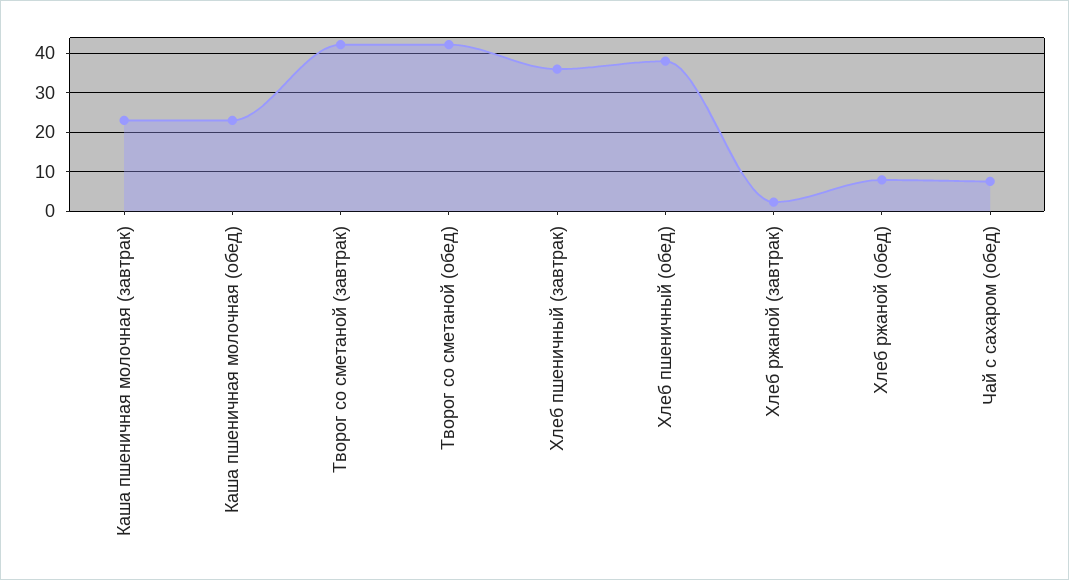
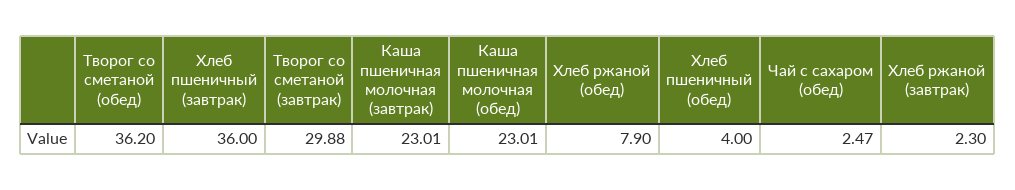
  {
    "Каша пшеничная молочная (завтрак)": 23.01,
    "Каша пшеничная молочная (обед)": 23.01,
-   "Творог со сметаной (завтрак)": 42,
+   "Творог со сметаной (завтрак)": 29.88,
-   "Творог со сметаной (обед)": 42,
+   "Творог со сметаной (обед)": 36.2,
    "Хлеб пшеничный (завтрак)": 36,
-   "Хлеб пшеничный (обед)": 38,
+   "Хлеб пшеничный (обед)": 4,
    "Хлеб ржаной (завтрак)": 2.3,
    "Хлеб ржаной (обед)": 7.9,
-   "Чай с сахаром (обед)": 8
+   "Чай с сахаром (обед)": 2.47
  }

